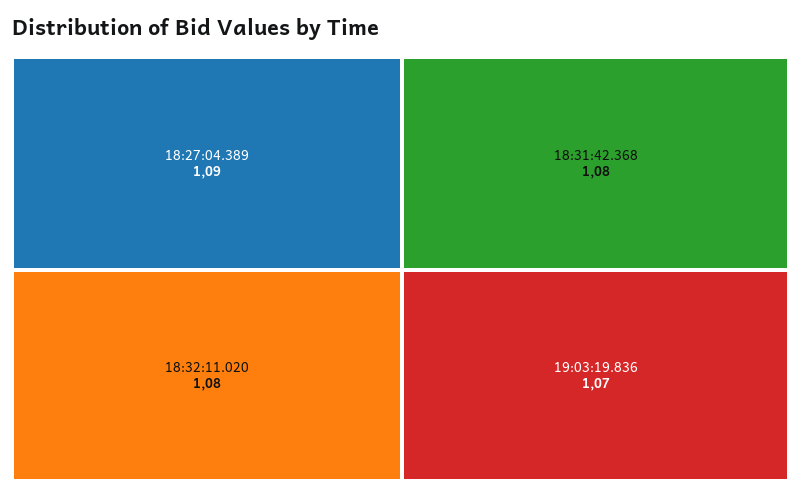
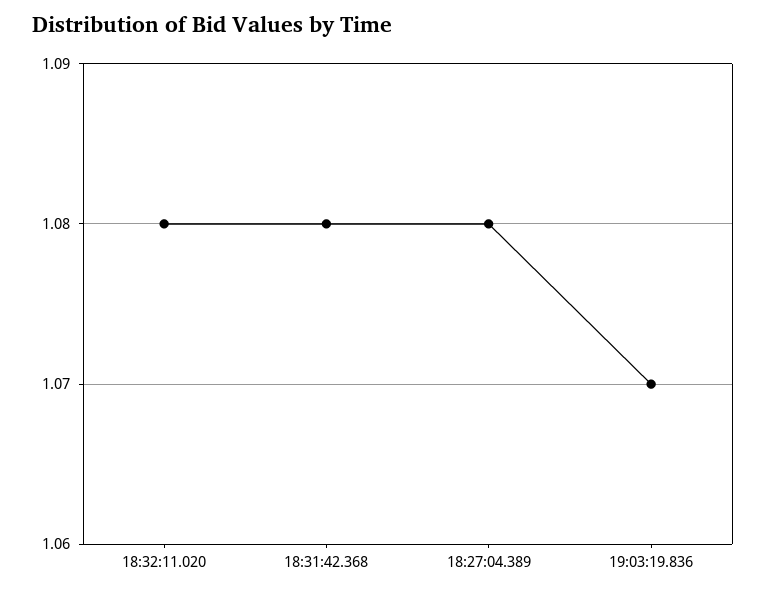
  {
-   "18:27:04.389": 1.09,
+   "18:27:04.389": 1.08,
    "18:32:11.020": 1.08,
    "18:31:42.368": 1.08,
    "19:03:19.836": 1.07
  }

